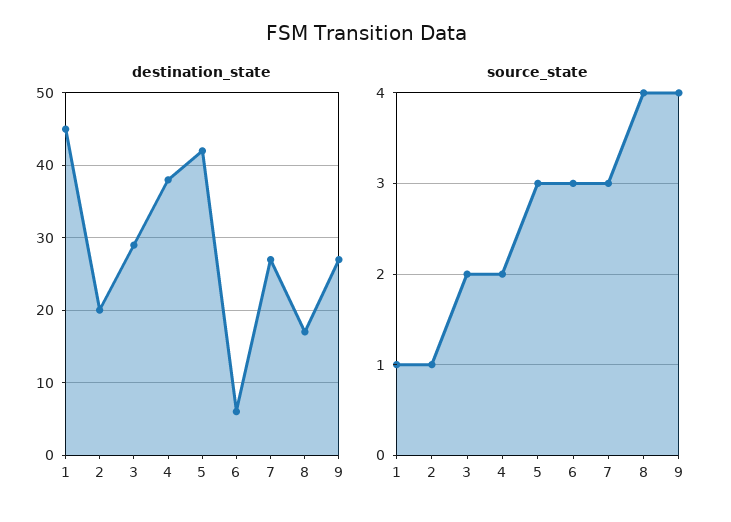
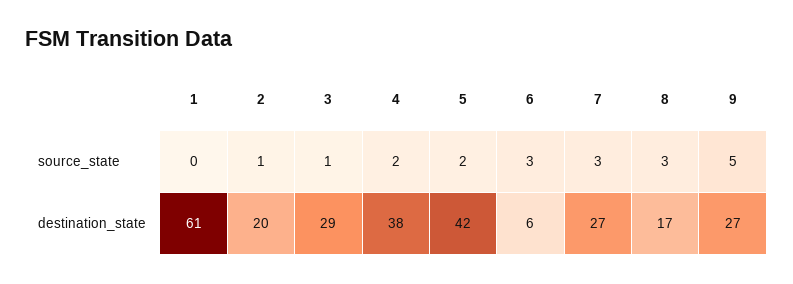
  {
    "destination_state": {
-     "1": 45,
+     "1": 61,
      "2": 20,
      "3": 29,
      "4": 38,
      "5": 42,
      "6": 6,
      "7": 27,
      "8": 17,
      "9": 27
    },
    "source_state": {
-     "1": 1,
+     "1": 0,
      "2": 1,
-     "3": 2,
+     "3": 1,
      "4": 2,
-     "5": 3,
+     "5": 2,
      "6": 3,
      "7": 3,
-     "8": 4,
+     "8": 3,
-     "9": 4
+     "9": 5
    }
  }

